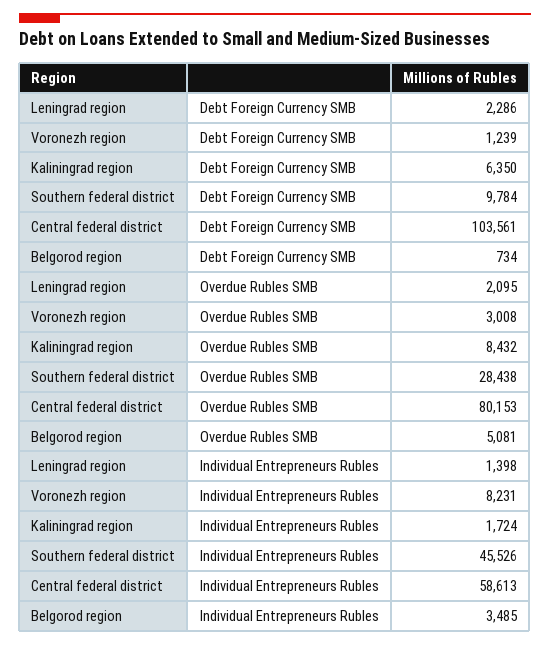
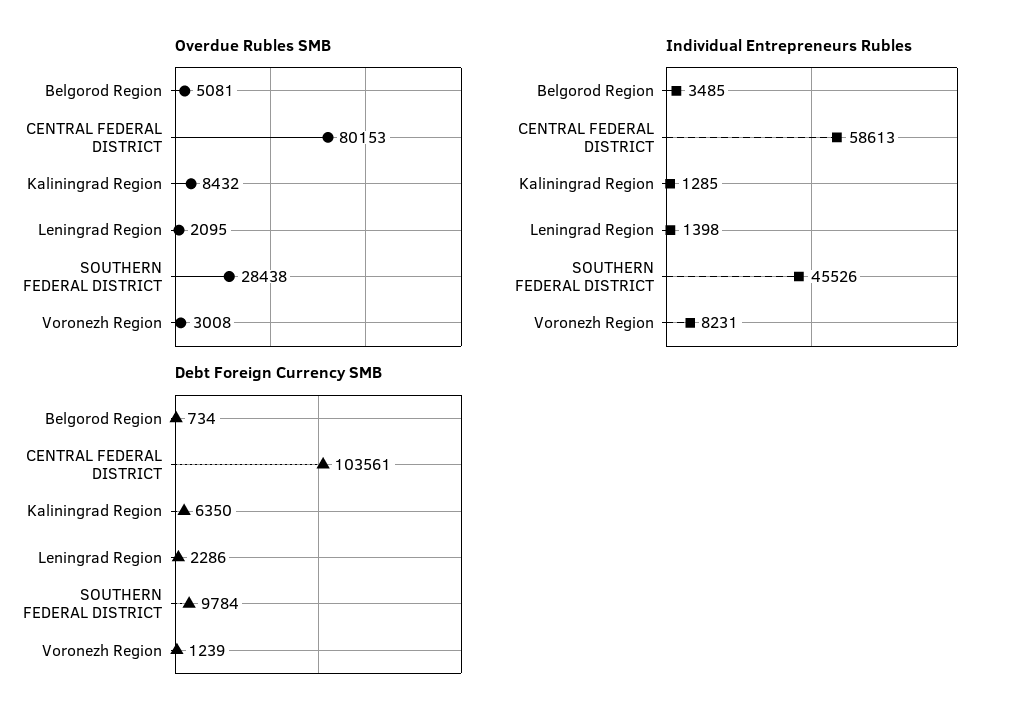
  {
    "Debt Foreign Currency SMB": {
      "Leningrad region": 2286,
      "Voronezh region": 1239,
      "Kaliningrad region": 6350,
      "Southern federal district": 9784,
      "Central federal district": 103561,
      "Belgorod region": 734
    },
    "Overdue Rubles SMB": {
      "Leningrad region": 2095,
      "Voronezh region": 3008,
      "Kaliningrad region": 8432,
      "Southern federal district": 28438,
      "Central federal district": 80153,
      "Belgorod region": 5081
    },
    "Individual Entrepreneurs Rubles": {
      "Leningrad region": 1398,
      "Voronezh region": 8231,
-     "Kaliningrad region": 1724,
+     "Kaliningrad region": 1285,
      "Southern federal district": 45526,
      "Central federal district": 58613,
      "Belgorod region": 3485
    }
  }

